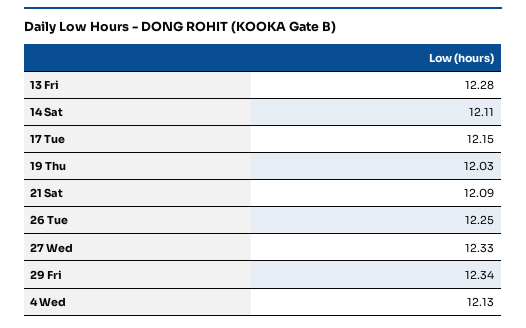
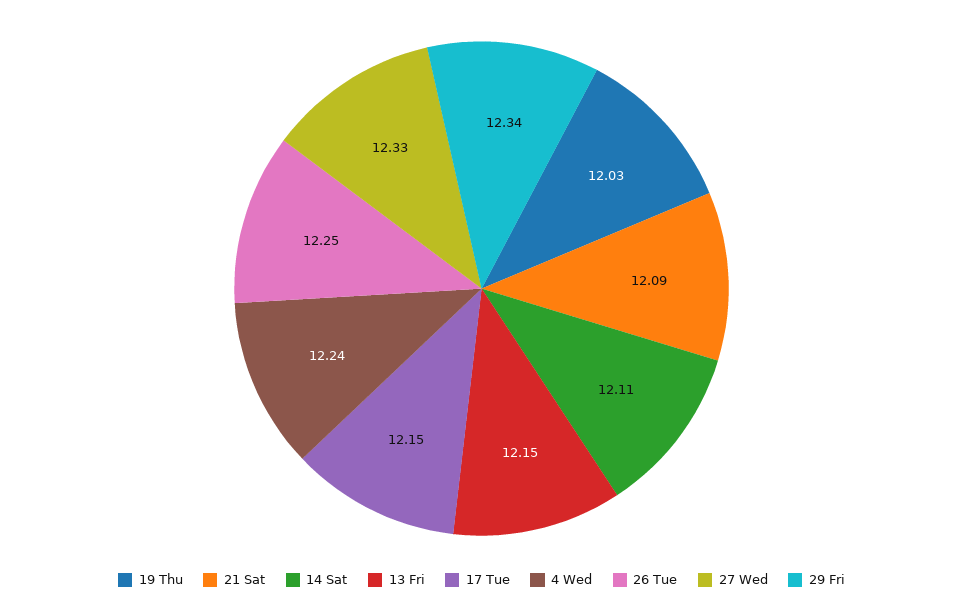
  {
-   "13 Fri": 12.28,
+   "13 Fri": 12.15,
    "14 Sat": 12.11,
    "17 Tue": 12.15,
    "19 Thu": 12.03,
    "21 Sat": 12.09,
    "26 Tue": 12.25,
    "27 Wed": 12.33,
    "29 Fri": 12.34,
-   "4 Wed": 12.13
+   "4 Wed": 12.24
  }

